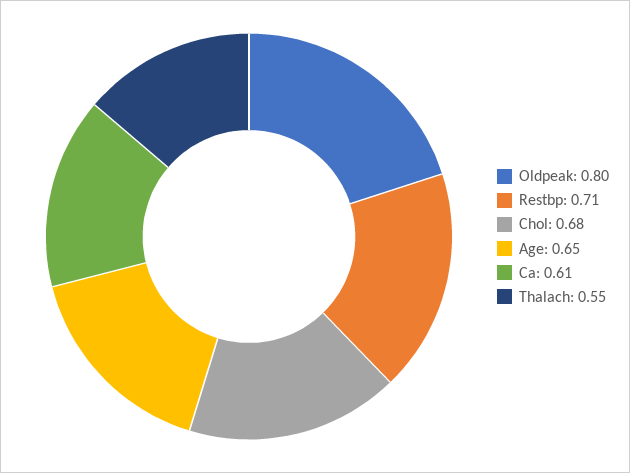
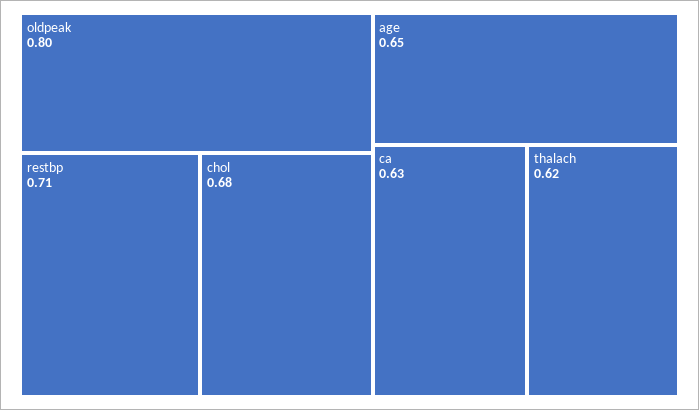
  {
    "Oldpeak": 0.8,
    "Restbp": 0.71,
    "Chol": 0.68,
    "Age": 0.65,
-   "Ca": 0.61,
+   "Ca": 0.63,
-   "Thalach": 0.55
+   "Thalach": 0.62
  }

